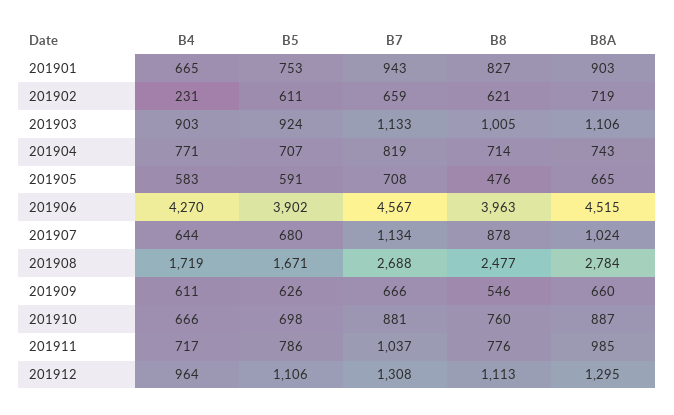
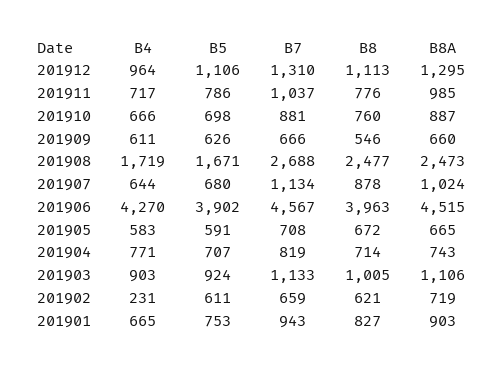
  {
    "B4": {
      "201901": 665,
      "201902": 231,
      "201903": 903,
      "201904": 771,
      "201905": 583,
      "201906": 4270,
      "201907": 644,
      "201908": 1719,
      "201909": 611,
      "201910": 666,
      "201911": 717,
      "201912": 964
    },
    "B5": {
      "201901": 753,
      "201902": 611,
      "201903": 924,
      "201904": 707,
      "201905": 591,
      "201906": 3902,
      "201907": 680,
      "201908": 1671,
      "201909": 626,
      "201910": 698,
      "201911": 786,
      "201912": 1106
    },
    "B7": {
      "201901": 943,
      "201902": 659,
      "201903": 1133,
      "201904": 819,
      "201905": 708,
      "201906": 4567,
      "201907": 1134,
      "201908": 2688,
      "201909": 666,
      "201910": 881,
      "201911": 1037,
-     "201912": 1308
+     "201912": 1310
    },
    "B8": {
      "201901": 827,
      "201902": 621,
      "201903": 1005,
      "201904": 714,
-     "201905": 476,
+     "201905": 672,
      "201906": 3963,
      "201907": 878,
      "201908": 2477,
      "201909": 546,
      "201910": 760,
      "201911": 776,
      "201912": 1113
    },
    "B8A": {
      "201901": 903,
      "201902": 719,
      "201903": 1106,
      "201904": 743,
      "201905": 665,
      "201906": 4515,
      "201907": 1024,
-     "201908": 2784,
+     "201908": 2473,
      "201909": 660,
      "201910": 887,
      "201911": 985,
      "201912": 1295
    }
  }

